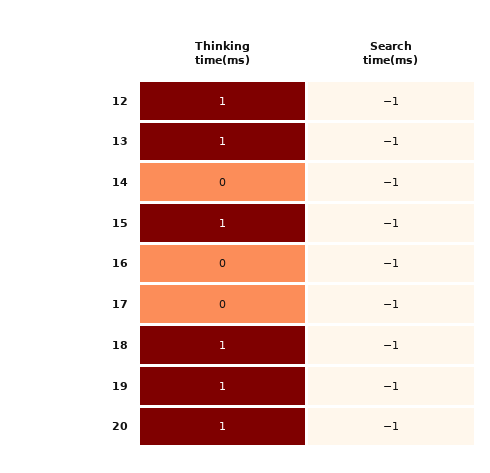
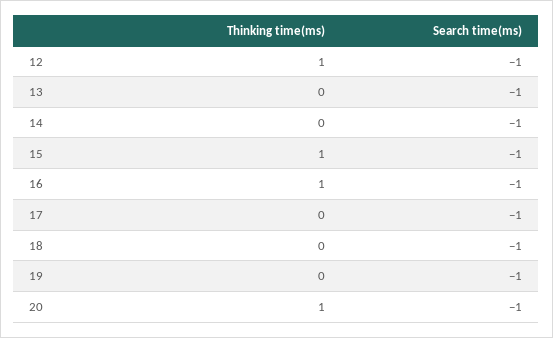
  {
    "Thinking time(ms)": {
      "12": 1,
-     "13": 1,
+     "13": 0,
      "14": 0,
      "15": 1,
-     "16": 0,
+     "16": 1,
      "17": 0,
-     "18": 1,
+     "18": 0,
-     "19": 1,
+     "19": 0,
      "20": 1
    },
    "Search time(ms)": {
      "12": -1,
      "13": -1,
      "14": -1,
      "15": -1,
      "16": -1,
      "17": -1,
      "18": -1,
      "19": -1,
      "20": -1
    }
  }

